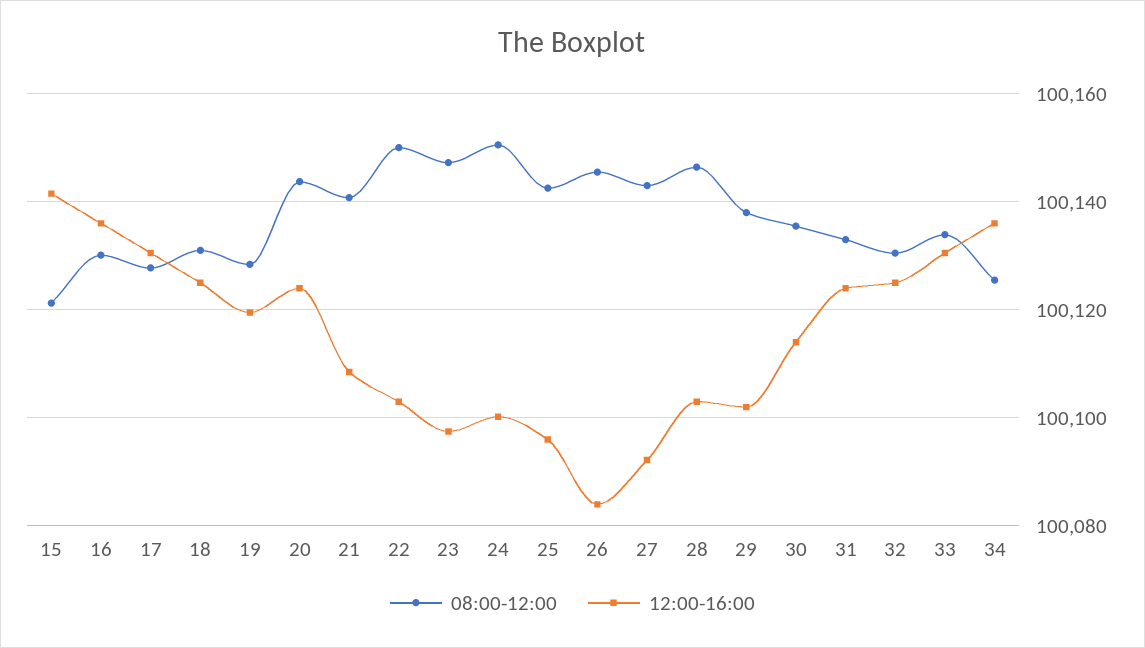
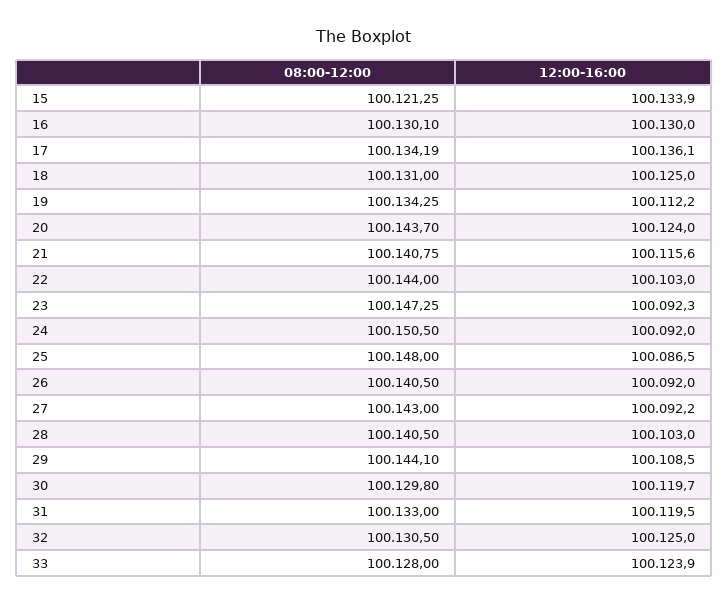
  {
    "08:00-12:00": {
      "15": 100121.25,
      "16": 100130.1,
-     "17": 100128,
+     "17": 100134.19,
      "18": 100131,
-     "19": 100128,
+     "19": 100134.25,
      "20": 100143.7,
      "21": 100140.75,
-     "22": 100150,
+     "22": 100144,
      "23": 100147.25,
      "24": 100150.5,
-     "25": 100142,
+     "25": 100148,
-     "26": 100146,
+     "26": 100140.5,
      "27": 100143,
-     "28": 100146,
+     "28": 100140.5,
-     "29": 100138,
+     "29": 100144.1,
-     "30": 100136,
+     "30": 100129.8,
      "31": 100133,
      "32": 100130.5,
-     "33": 100134,
+     "33": 100128
-     "34": 100126
    },
    "12:00-16:00": {
-     "15": 100142,
+     "15": 100133.9,
-     "16": 100136,
+     "16": 100130,
-     "17": 100130,
+     "17": 100136.1,
      "18": 100125,
-     "19": 100120,
+     "19": 100112.2,
      "20": 100124,
-     "21": 100108,
+     "21": 100115.6,
      "22": 100103,
-     "23": 100098,
+     "23": 100092.3,
-     "24": 100100,
+     "24": 100092,
-     "25": 100096,
+     "25": 100086.5,
-     "26": 100084,
+     "26": 100092,
      "27": 100092.2,
      "28": 100103,
-     "29": 100102,
+     "29": 100108.5,
-     "30": 100114,
+     "30": 100119.7,
-     "31": 100124,
+     "31": 100119.5,
      "32": 100125,
-     "33": 100130,
+     "33": 100123.9
-     "34": 100136
    }
  }

